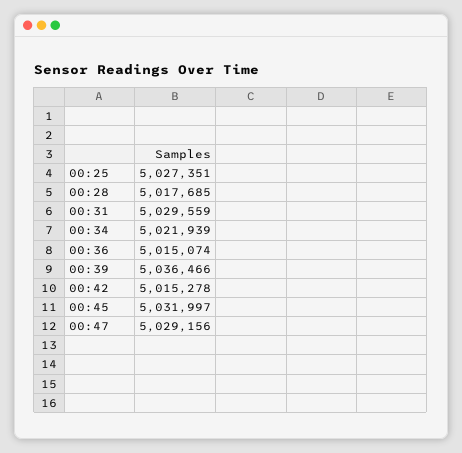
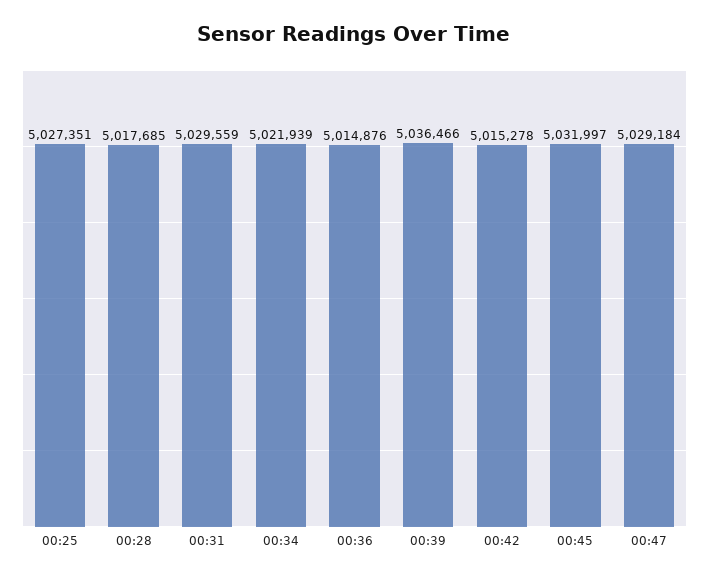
  {
    "00:25": 5027351,
    "00:28": 5017685,
    "00:31": 5029559,
    "00:34": 5021939,
-   "00:36": 5015074,
+   "00:36": 5014876,
    "00:39": 5036466,
    "00:42": 5015278,
    "00:45": 5031997,
-   "00:47": 5029156
+   "00:47": 5029184
  }

